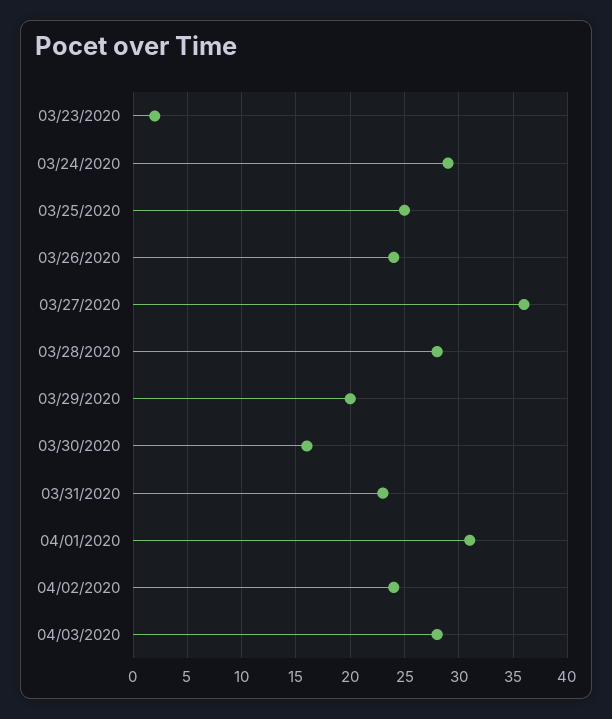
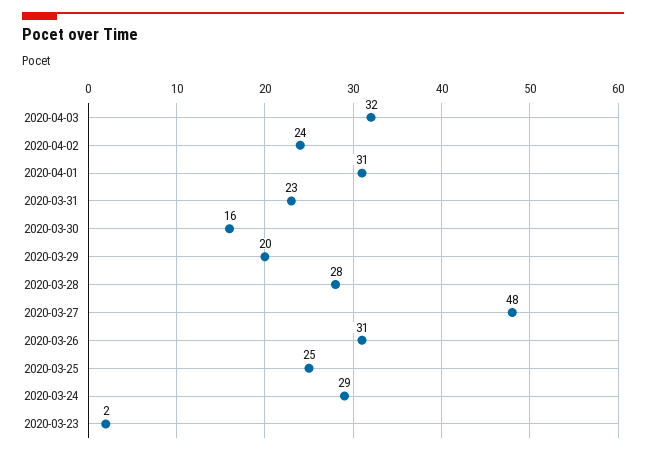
  {
    "03/23/2020": 2,
    "03/24/2020": 29,
    "03/25/2020": 25,
-   "03/26/2020": 24,
+   "03/26/2020": 31,
-   "03/27/2020": 36,
+   "03/27/2020": 48,
    "03/28/2020": 28,
    "03/29/2020": 20,
    "03/30/2020": 16,
    "03/31/2020": 23,
    "04/01/2020": 31,
    "04/02/2020": 24,
-   "04/03/2020": 28
+   "04/03/2020": 32
  }

